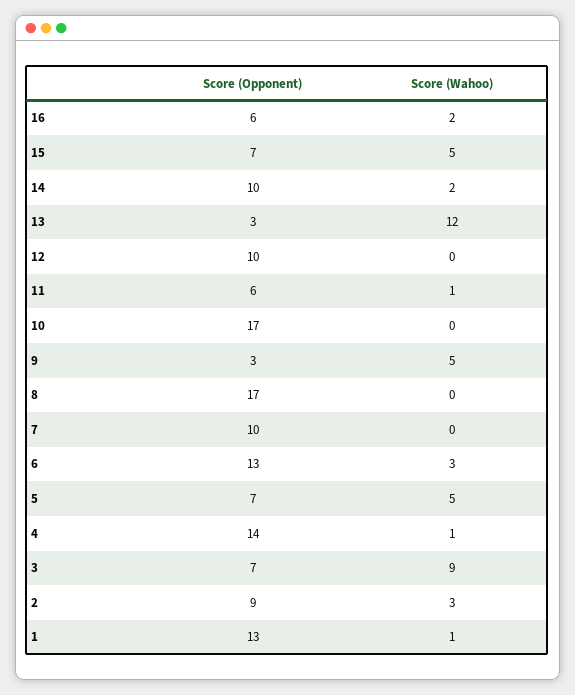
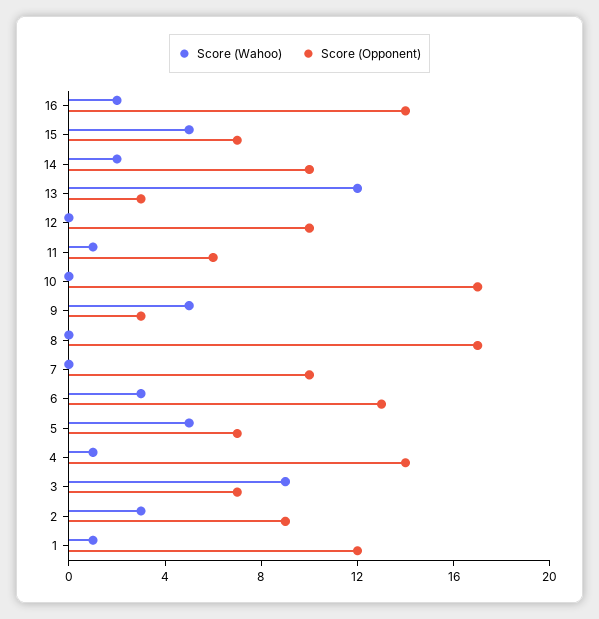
  {
    "Score (Opponent)": {
-     "16": 6,
+     "16": 14,
      "15": 7,
      "14": 10,
      "13": 3,
      "12": 10,
      "11": 6,
      "10": 17,
      "9": 3,
      "8": 17,
      "7": 10,
      "6": 13,
      "5": 7,
      "4": 14,
      "3": 7,
      "2": 9,
-     "1": 13
+     "1": 12
    },
    "Score (Wahoo)": {
      "16": 2,
      "15": 5,
      "14": 2,
      "13": 12,
      "12": 0,
      "11": 1,
      "10": 0,
      "9": 5,
      "8": 0,
      "7": 0,
      "6": 3,
      "5": 5,
      "4": 1,
      "3": 9,
      "2": 3,
      "1": 1
    }
  }

